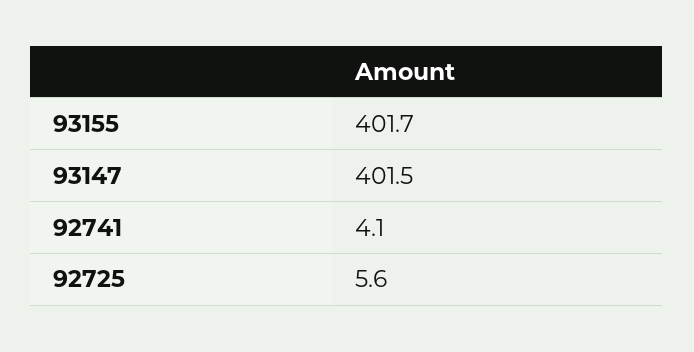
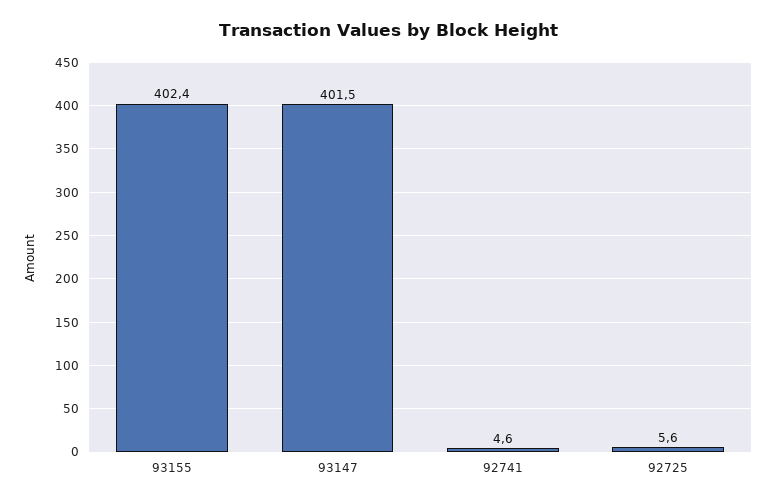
  {
-   "93155": 401.7,
+   "93155": 402.4,
    "93147": 401.5,
-   "92741": 4.1,
+   "92741": 4.6,
    "92725": 5.6
  }

